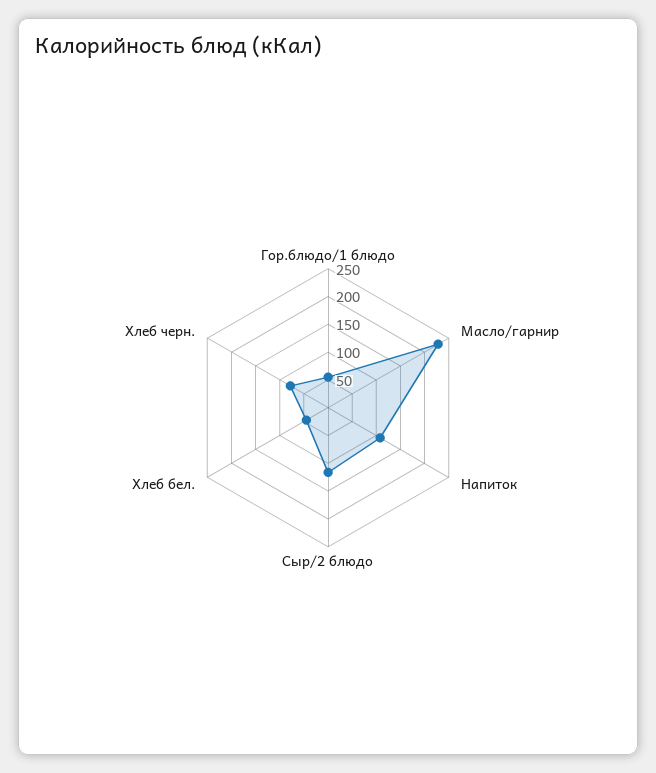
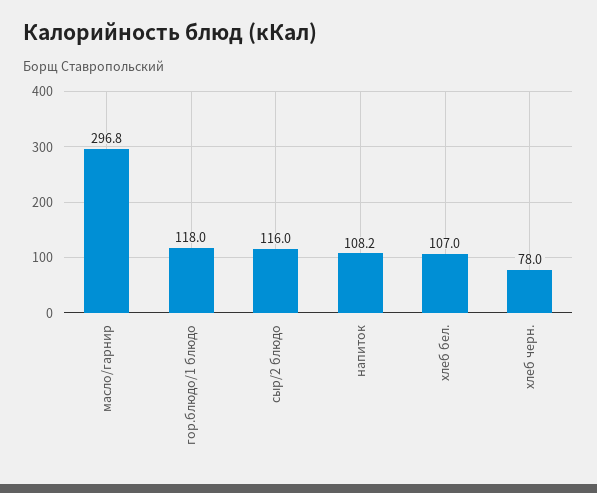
  {
-   "Гор.блюдо/1 блюдо": 50,
+   "Гор.блюдо/1 блюдо": 118,
-   "Масло/гарнир": 225,
+   "Масло/гарнир": 296.8,
    "Напиток": 108.2,
    "Сыр/2 блюдо": 116,
-   "Хлеб бел.": 50,
+   "Хлеб бел.": 107,
    "Хлеб черн.": 78
  }

